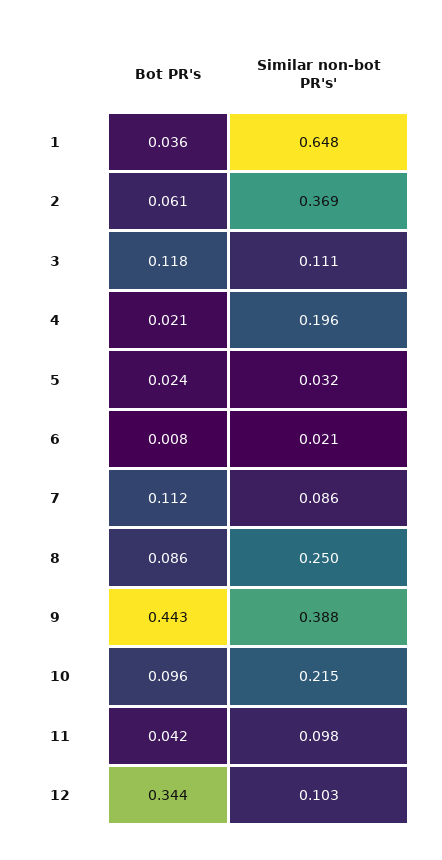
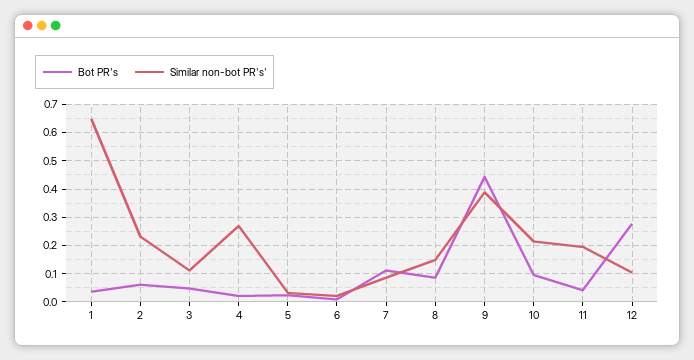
  {
    "Bot PR's": {
      "1": 0.036,
      "2": 0.061,
-     "3": 0.118,
+     "3": 0.05,
      "4": 0.021,
      "5": 0.024,
      "6": 0.008,
      "7": 0.112,
      "8": 0.086,
      "9": 0.443,
      "10": 0.096,
      "11": 0.042,
-     "12": 0.344
+     "12": 0.275
    },
    "Similar non-bot PR's'": {
      "1": 0.648,
-     "2": 0.369,
+     "2": 0.225,
      "3": 0.111,
-     "4": 0.196,
+     "4": 0.275,
      "5": 0.032,
      "6": 0.021,
      "7": 0.086,
-     "8": 0.25,
+     "8": 0.15,
      "9": 0.388,
      "10": 0.215,
-     "11": 0.098,
+     "11": 0.2,
      "12": 0.103
    }
  }

